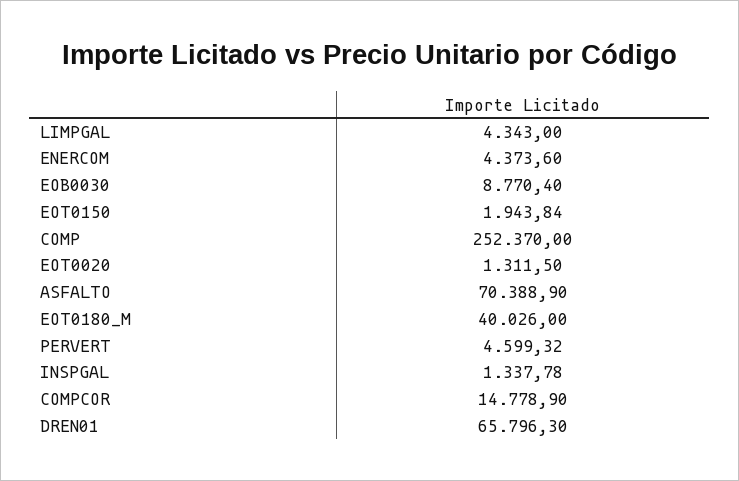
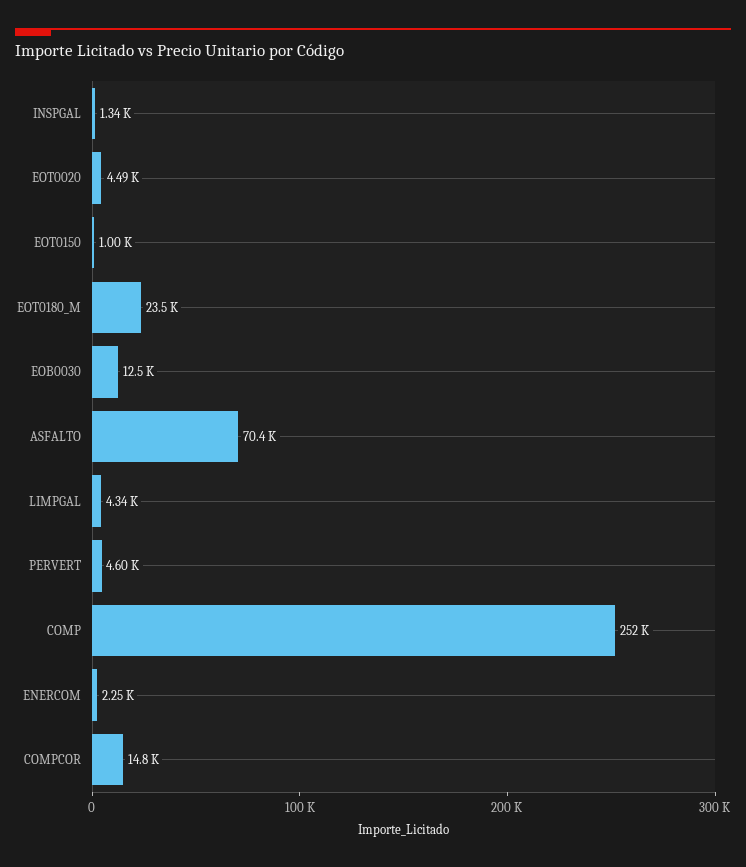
  {
    "LIMPGAL": 4343,
-   "ENERCOM": 4373.6,
+   "ENERCOM": 2250,
-   "EOB0030": 8770.4,
+   "EOB0030": 12500,
-   "EOT0150": 1943.84,
+   "EOT0150": 1000,
    "COMP": 252370,
-   "EOT0020": 1311.5,
+   "EOT0020": 4490,
    "ASFALTO": 70388.9,
-   "EOT0180_M": 40026,
+   "EOT0180_M": 23500,
    "PERVERT": 4599.32,
    "INSPGAL": 1337.78,
-   "COMPCOR": 14778.9,
+   "COMPCOR": 14778.9
-   "DREN01": 65796.3
  }

